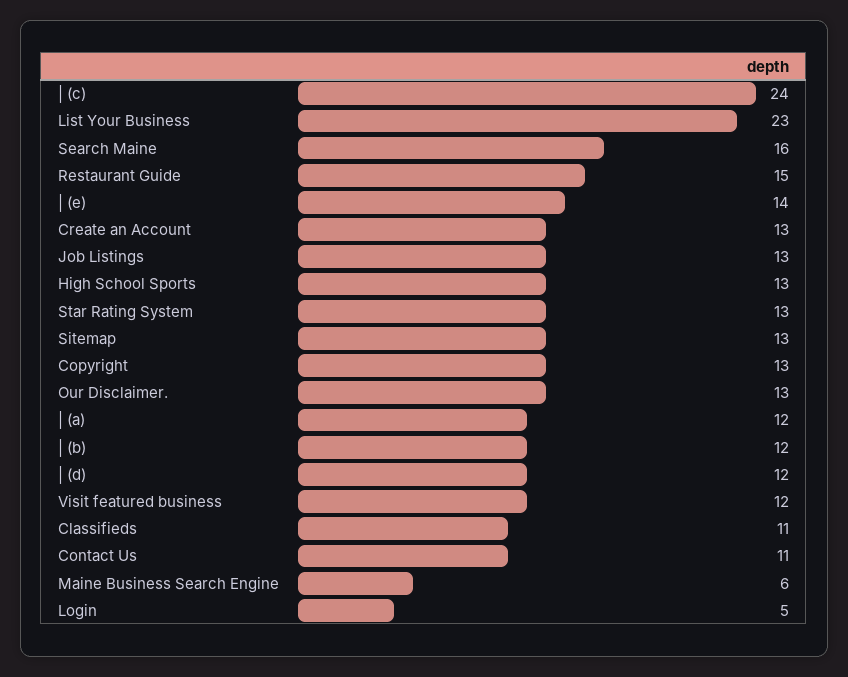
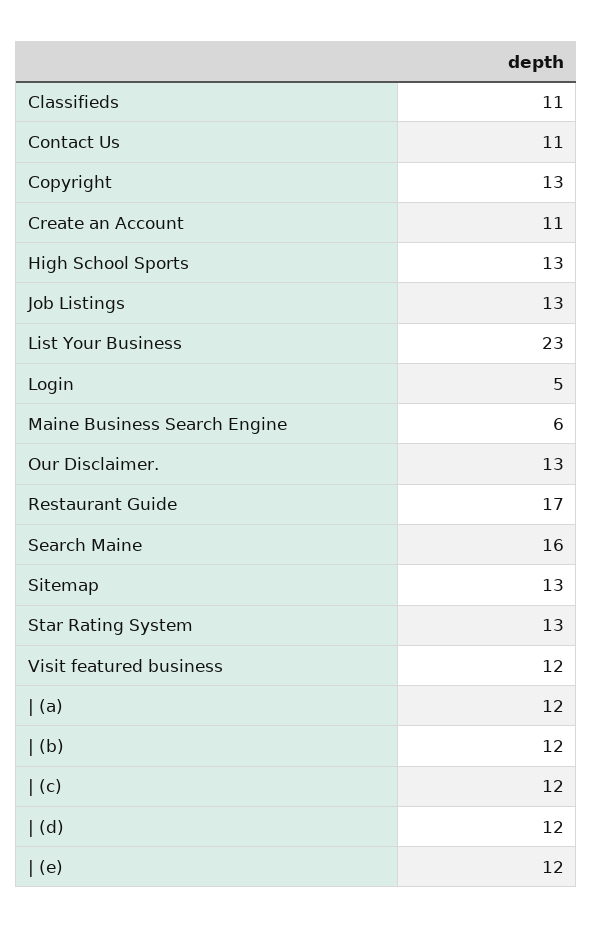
  {
-   "| (c)": 24,
+   "| (c)": 12,
    "List Your Business": 23,
    "Search Maine": 16,
-   "Restaurant Guide": 15,
+   "Restaurant Guide": 17,
-   "| (e)": 14,
+   "| (e)": 12,
-   "Create an Account": 13,
+   "Create an Account": 11,
    "Job Listings": 13,
    "High School Sports": 13,
    "Star Rating System": 13,
    "Sitemap": 13,
    "Copyright": 13,
    "Our Disclaimer.": 13,
    "| (a)": 12,
    "| (b)": 12,
    "| (d)": 12,
    "Visit featured business": 12,
    "Classifieds": 11,
    "Contact Us": 11,
    "Maine Business Search Engine": 6,
    "Login": 5
  }

